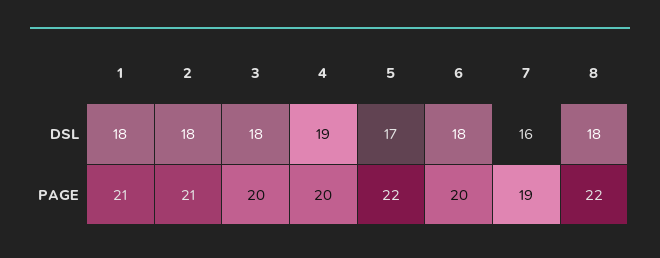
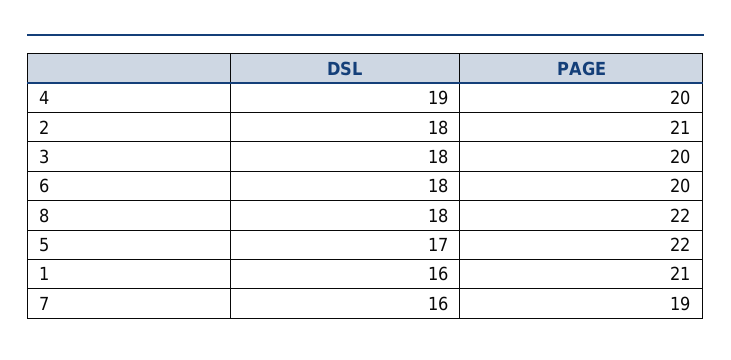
  {
    "1": {
-     "DSL": 18,
+     "DSL": 16,
      "PAGE": 21
    },
    "2": {
      "DSL": 18,
      "PAGE": 21
    },
    "3": {
      "DSL": 18,
      "PAGE": 20
    },
    "4": {
      "DSL": 19,
      "PAGE": 20
    },
    "5": {
      "DSL": 17,
      "PAGE": 22
    },
    "6": {
      "DSL": 18,
      "PAGE": 20
    },
    "7": {
      "DSL": 16,
      "PAGE": 19
    },
    "8": {
      "DSL": 18,
      "PAGE": 22
    }
  }

